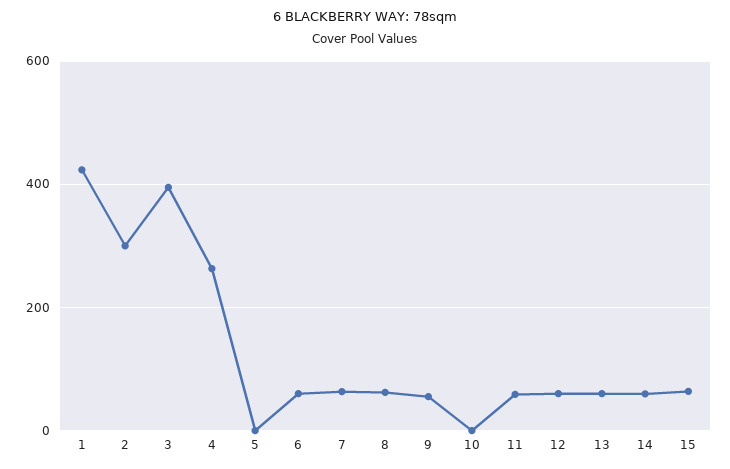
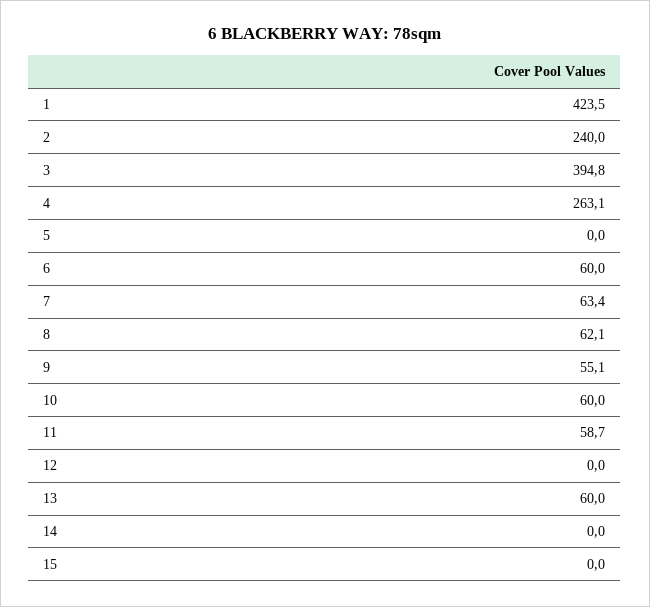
  {
    "1": 423.5,
-   "2": 300,
+   "2": 240,
    "3": 394.8,
    "4": 263.1,
    "5": 0,
    "6": 60,
    "7": 63.4,
    "8": 62.1,
    "9": 55.1,
-   "10": 0,
+   "10": 60,
    "11": 58.7,
-   "12": 60,
+   "12": 0,
    "13": 60,
-   "14": 60,
+   "14": 0,
-   "15": 60
+   "15": 0
  }

